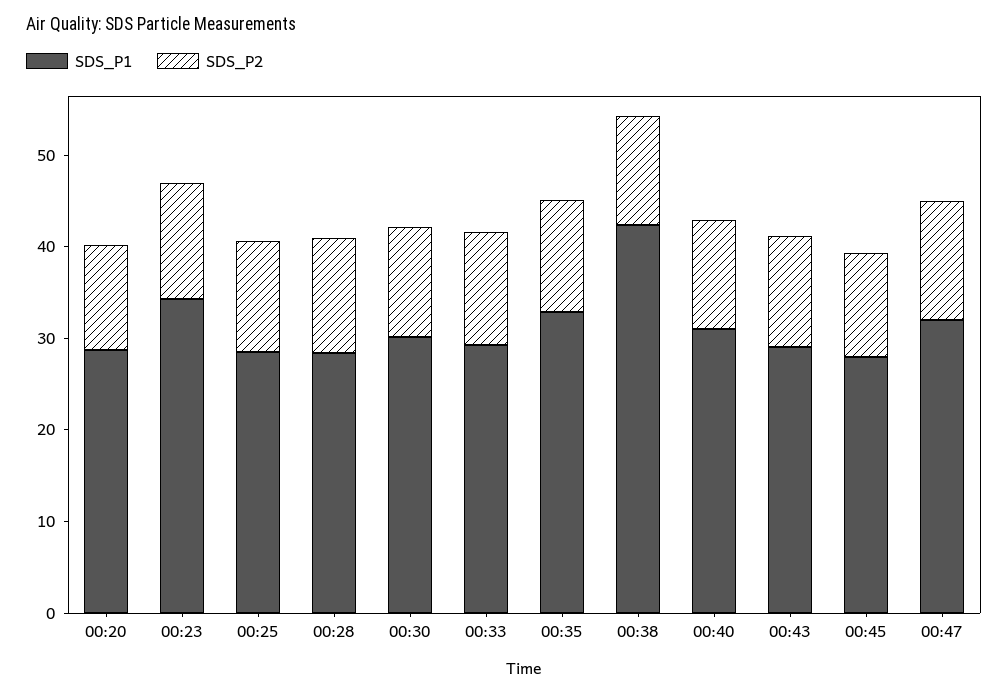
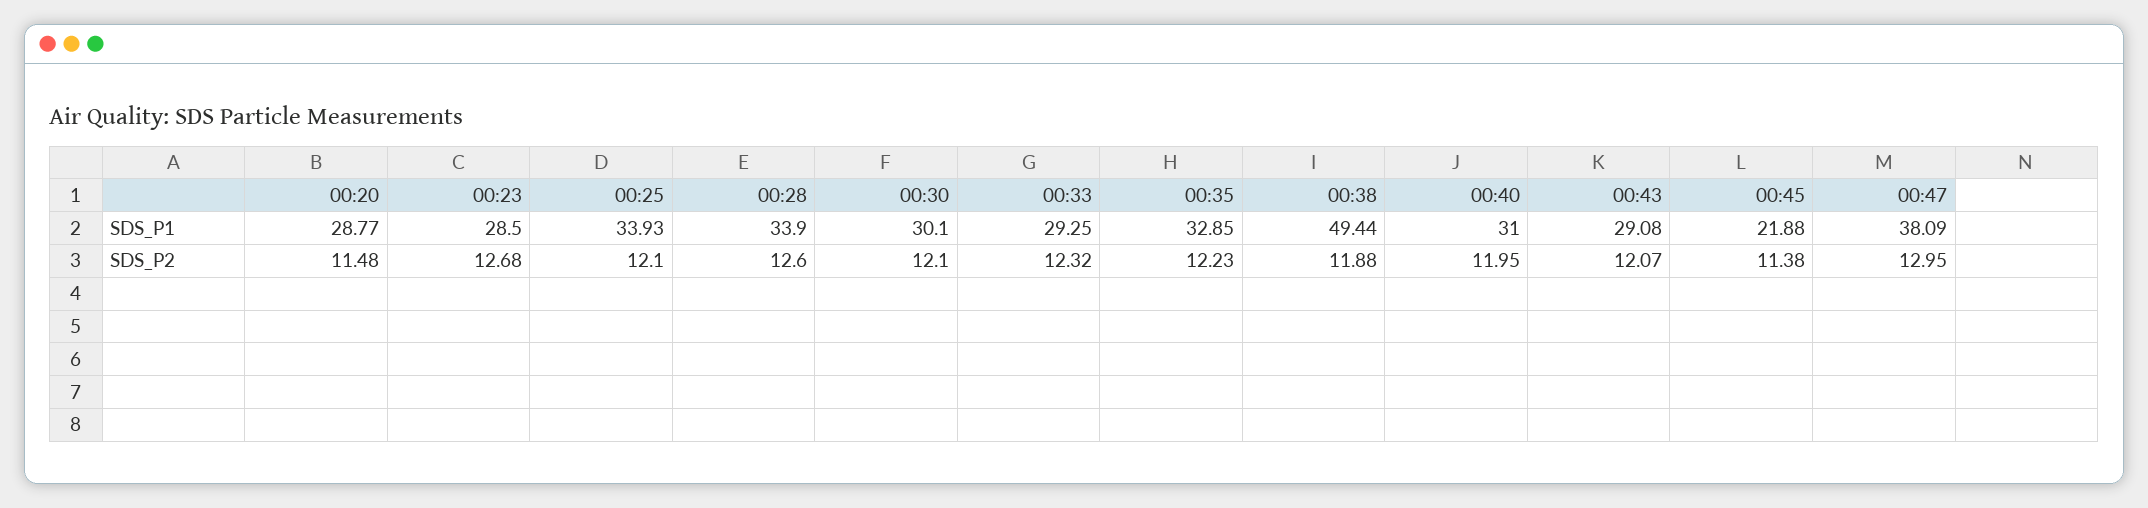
  {
    "SDS_P1": {
      "00:20": 28.77,
-     "00:23": 34,
+     "00:23": 28.5,
-     "00:25": 28,
+     "00:25": 33.93,
-     "00:28": 28,
+     "00:28": 33.9,
      "00:30": 30.1,
      "00:33": 29.25,
      "00:35": 32.85,
-     "00:38": 42,
+     "00:38": 49.44,
      "00:40": 31,
      "00:43": 29.08,
-     "00:45": 28,
+     "00:45": 21.88,
-     "00:47": 32
+     "00:47": 38.09
    },
    "SDS_P2": {
      "00:20": 11.48,
      "00:23": 12.68,
      "00:25": 12.1,
      "00:28": 12.6,
      "00:30": 12.1,
      "00:33": 12.32,
      "00:35": 12.23,
      "00:38": 11.88,
      "00:40": 11.95,
      "00:43": 12.07,
      "00:45": 11.38,
      "00:47": 12.95
    }
  }

